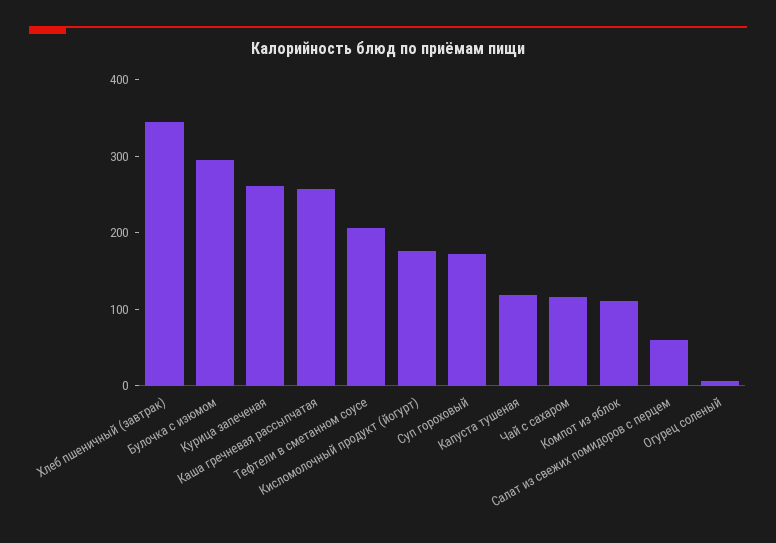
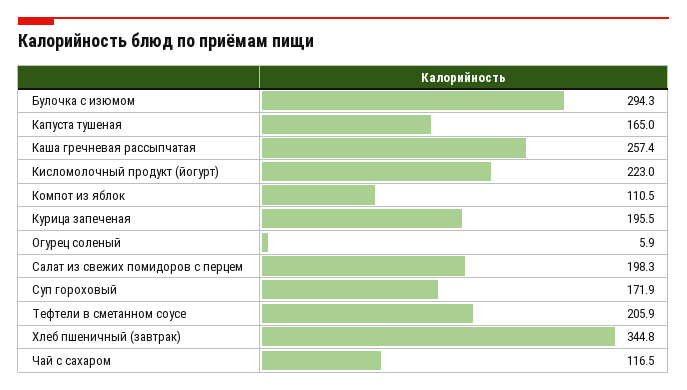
  {
    "Хлеб пшеничный (завтрак)": 344.8,
    "Булочка с изюмом": 294.3,
-   "Курица запеченая": 260,
+   "Курица запеченая": 195.5,
    "Каша гречневая рассыпчатая": 257.4,
    "Тефтели в сметанном соусе": 205.9,
-   "Кисломолочный продукт (йогурт)": 180,
+   "Кисломолочный продукт (йогурт)": 223,
    "Суп гороховый": 171.9,
-   "Капуста тушеная": 120,
+   "Капуста тушеная": 165,
    "Чай с сахаром": 116.5,
    "Компот из яблок": 110.5,
-   "Салат из свежих помидоров с перцем": 60,
+   "Салат из свежих помидоров с перцем": 198.3,
    "Огурец соленый": 5.9
  }

